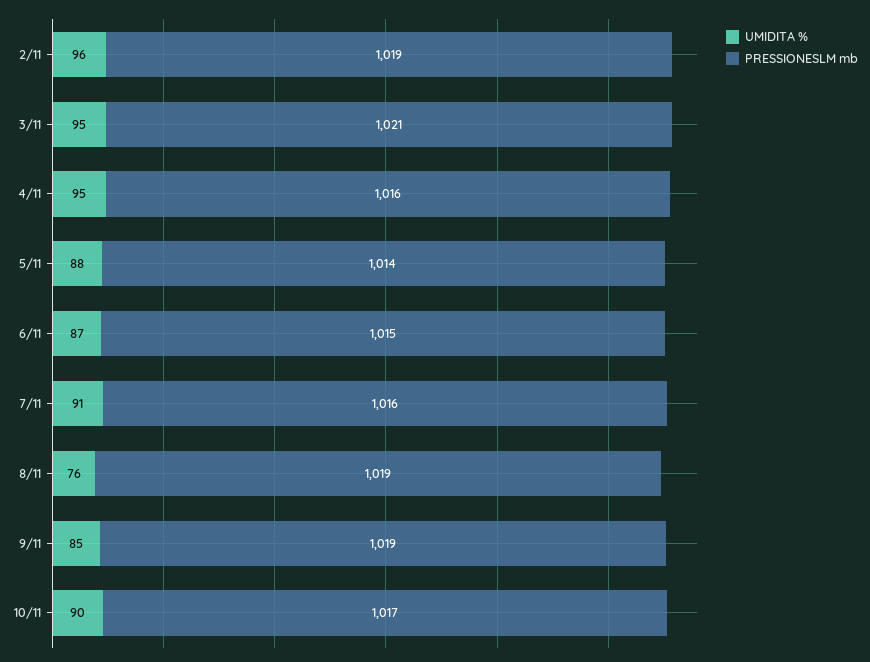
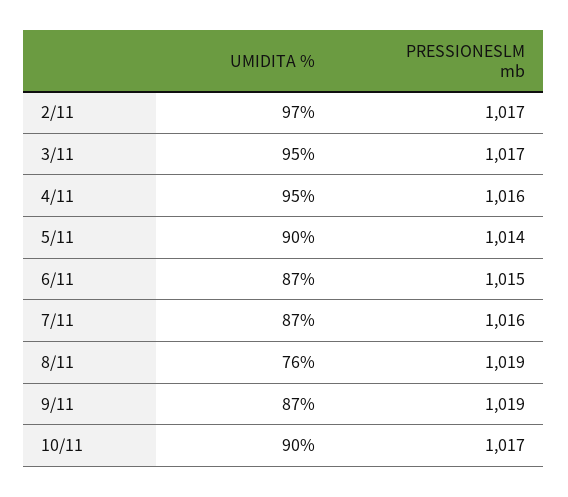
  {
    "UMIDITA %": {
-     "2/11": 96,
+     "2/11": 97,
      "3/11": 95,
      "4/11": 95,
-     "5/11": 88,
+     "5/11": 90,
      "6/11": 87,
-     "7/11": 91,
+     "7/11": 87,
      "8/11": 76,
-     "9/11": 85,
+     "9/11": 87,
      "10/11": 90
    },
    "PRESSIONESLM mb": {
-     "2/11": 1019,
+     "2/11": 1017,
-     "3/11": 1021,
+     "3/11": 1017,
      "4/11": 1016,
      "5/11": 1014,
      "6/11": 1015,
      "7/11": 1016,
      "8/11": 1019,
      "9/11": 1019,
      "10/11": 1017
    }
  }

